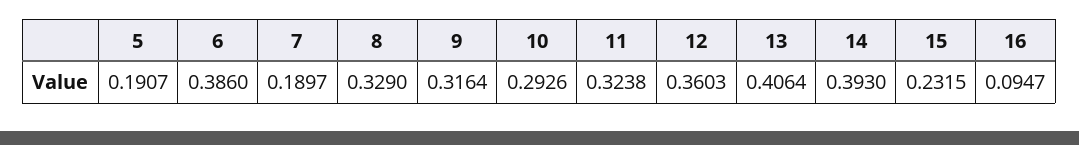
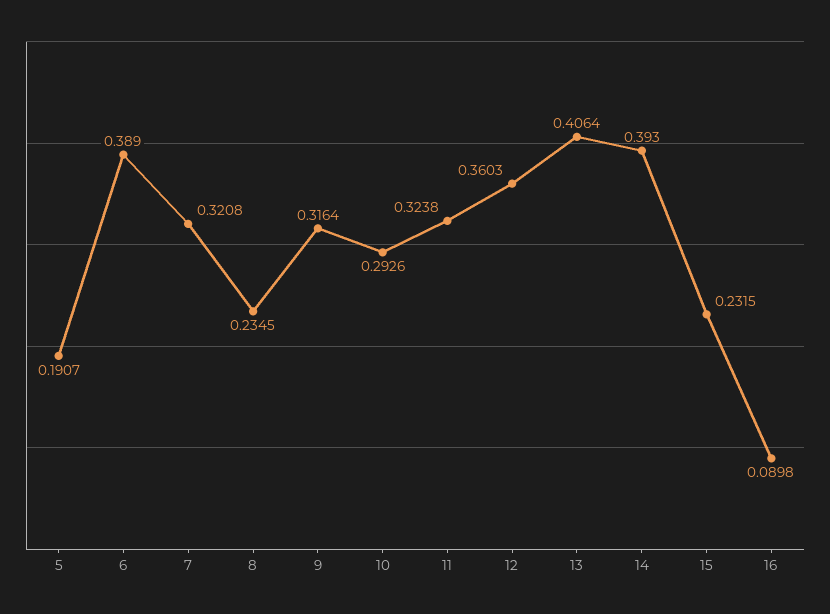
  {
    "5": 0.1907,
-   "6": 0.386,
+   "6": 0.389,
-   "7": 0.1897,
+   "7": 0.3208,
-   "8": 0.329,
+   "8": 0.2345,
    "9": 0.3164,
    "10": 0.2926,
    "11": 0.3238,
    "12": 0.3603,
    "13": 0.4064,
    "14": 0.393,
    "15": 0.2315,
-   "16": 0.0947
+   "16": 0.0898
  }

